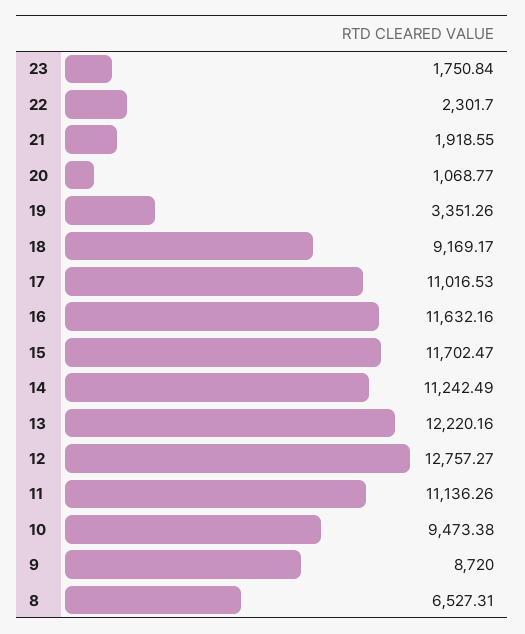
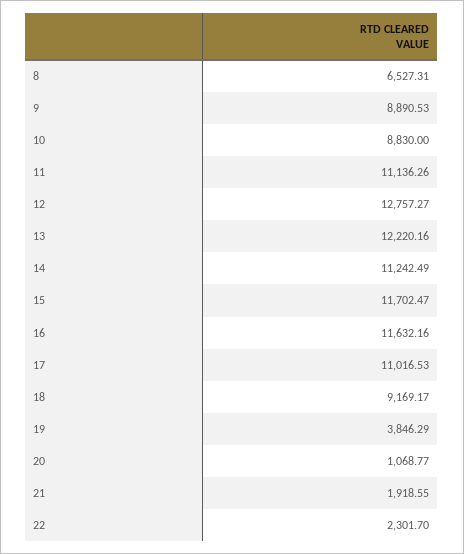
  {
-   "23": 1750.84,
    "22": 2301.7,
    "21": 1918.55,
    "20": 1068.77,
-   "19": 3351.26,
+   "19": 3846.29,
    "18": 9169.17,
    "17": 11016.53,
    "16": 11632.16,
    "15": 11702.47,
    "14": 11242.49,
    "13": 12220.16,
    "12": 12757.27,
    "11": 11136.26,
-   "10": 9473.38,
+   "10": 8830,
-   "9": 8720,
+   "9": 8890.53,
    "8": 6527.31
  }

